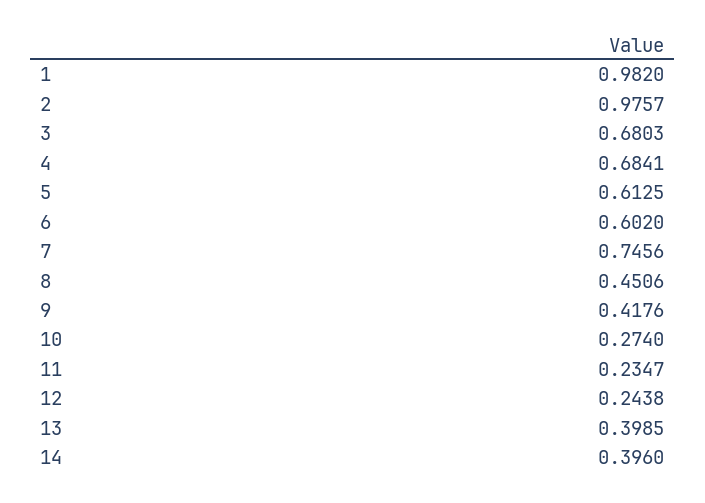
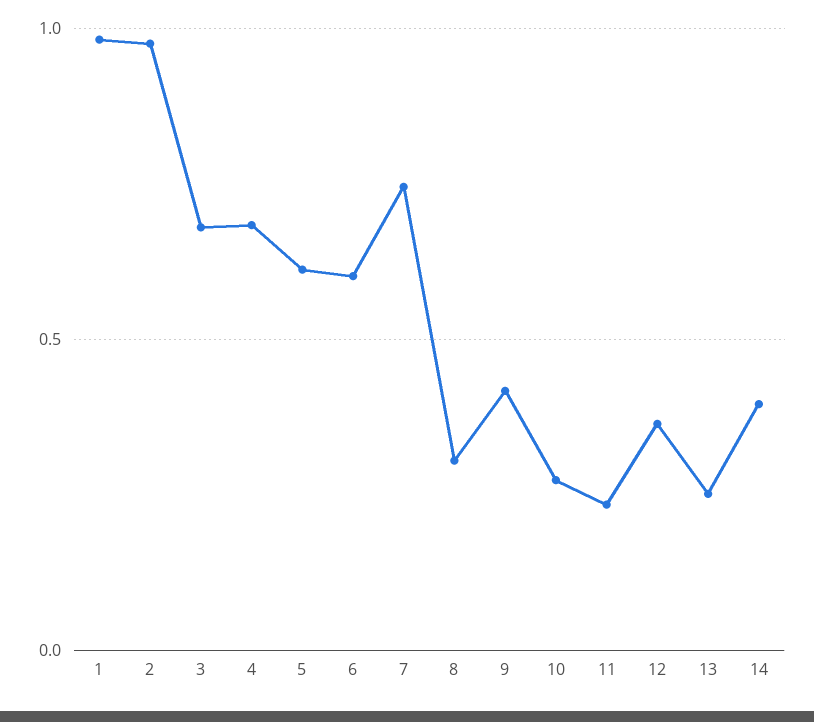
  {
    "1": 0.982,
    "2": 0.9757,
    "3": 0.6803,
    "4": 0.6841,
    "5": 0.6125,
    "6": 0.602,
    "7": 0.7456,
-   "8": 0.4506,
+   "8": 0.3,
    "9": 0.4176,
    "10": 0.274,
    "11": 0.2347,
-   "12": 0.2438,
+   "12": 0.35,
-   "13": 0.3985,
+   "13": 0.25,
    "14": 0.396
  }

